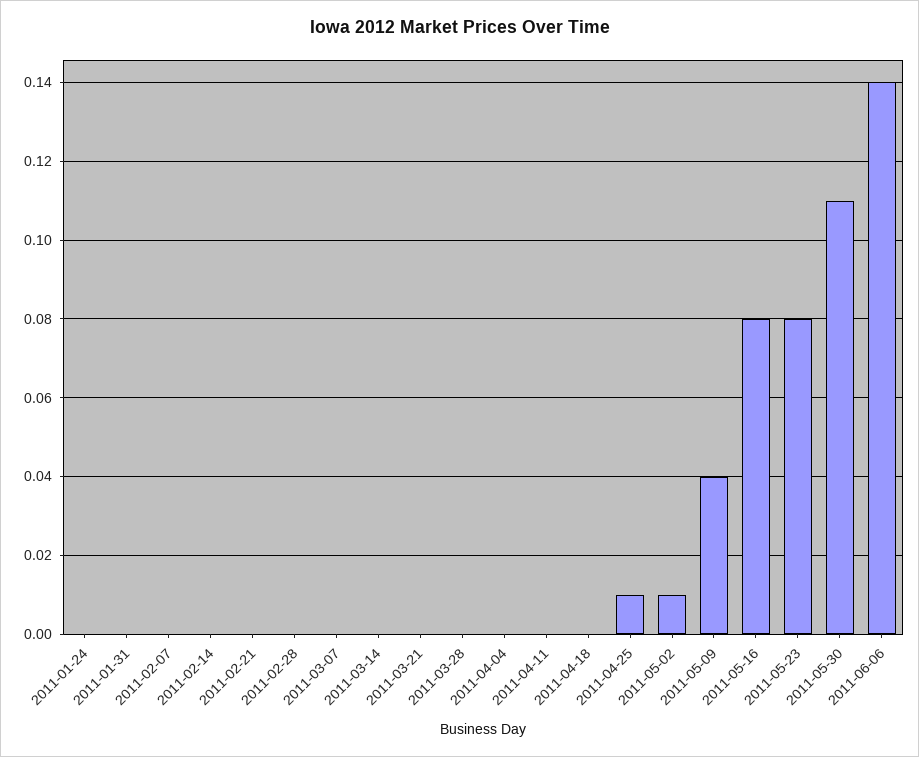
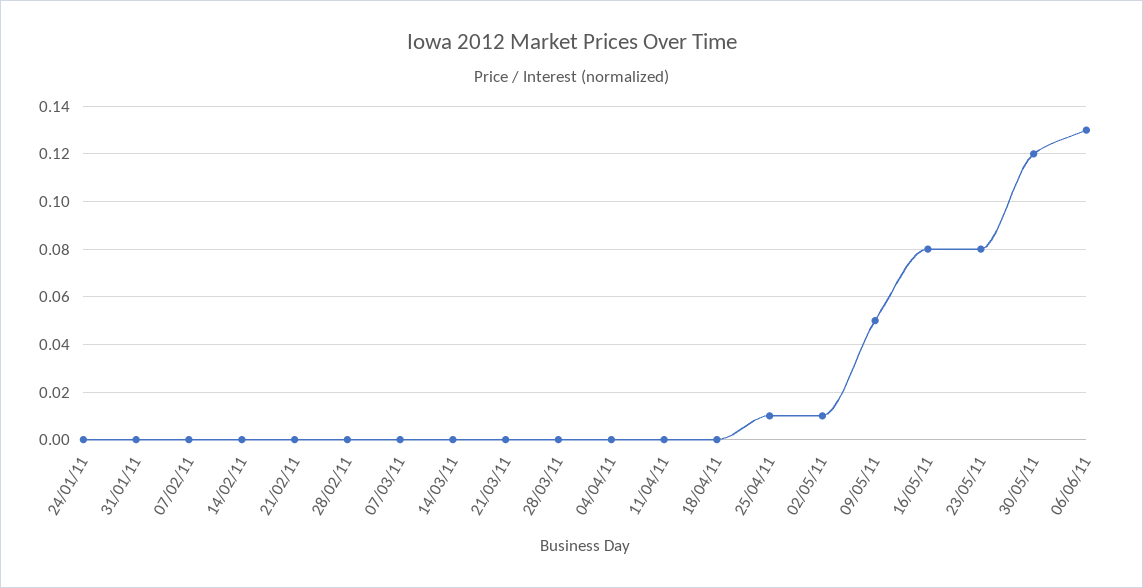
  {
    "2011-01-24": 0,
    "2011-01-31": 0,
    "2011-02-07": 0,
    "2011-02-14": 0,
    "2011-02-21": 0,
    "2011-02-28": 0,
    "2011-03-07": 0,
    "2011-03-14": 0,
    "2011-03-21": 0,
    "2011-03-28": 0,
    "2011-04-04": 0,
    "2011-04-11": 0,
    "2011-04-18": 0,
    "2011-04-25": 0.01,
    "2011-05-02": 0.01,
-   "2011-05-09": 0.04,
+   "2011-05-09": 0.05,
    "2011-05-16": 0.08,
    "2011-05-23": 0.08,
-   "2011-05-30": 0.11,
+   "2011-05-30": 0.12,
-   "2011-06-06": 0.14
+   "2011-06-06": 0.13
  }

